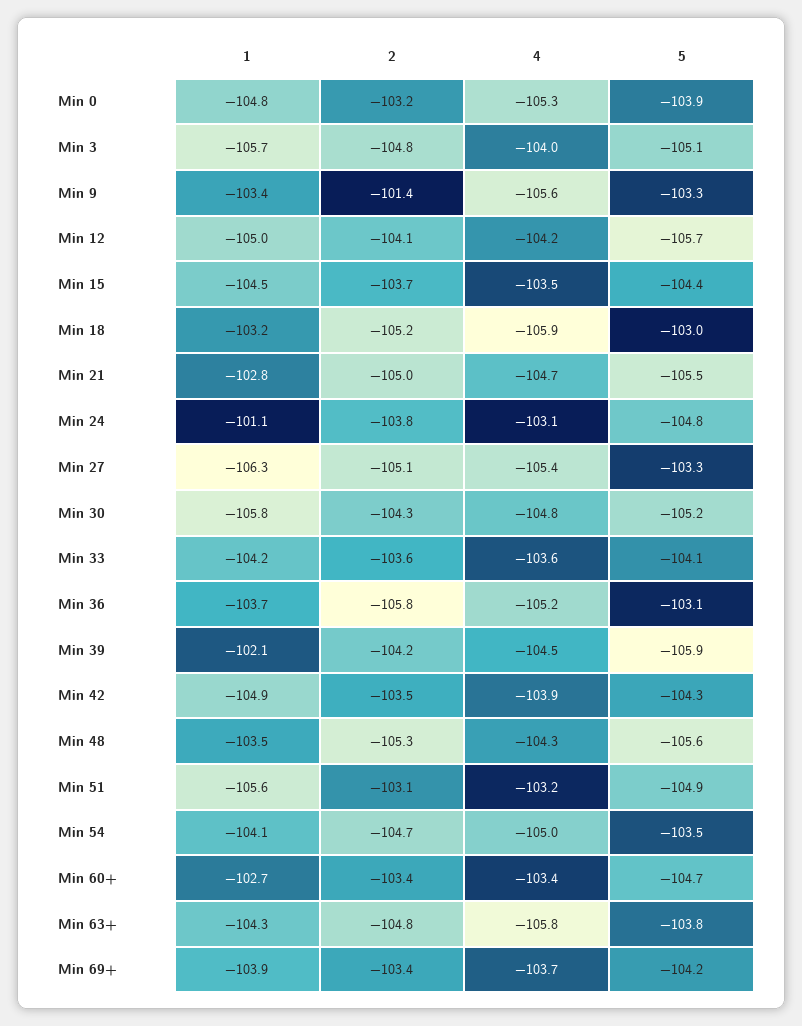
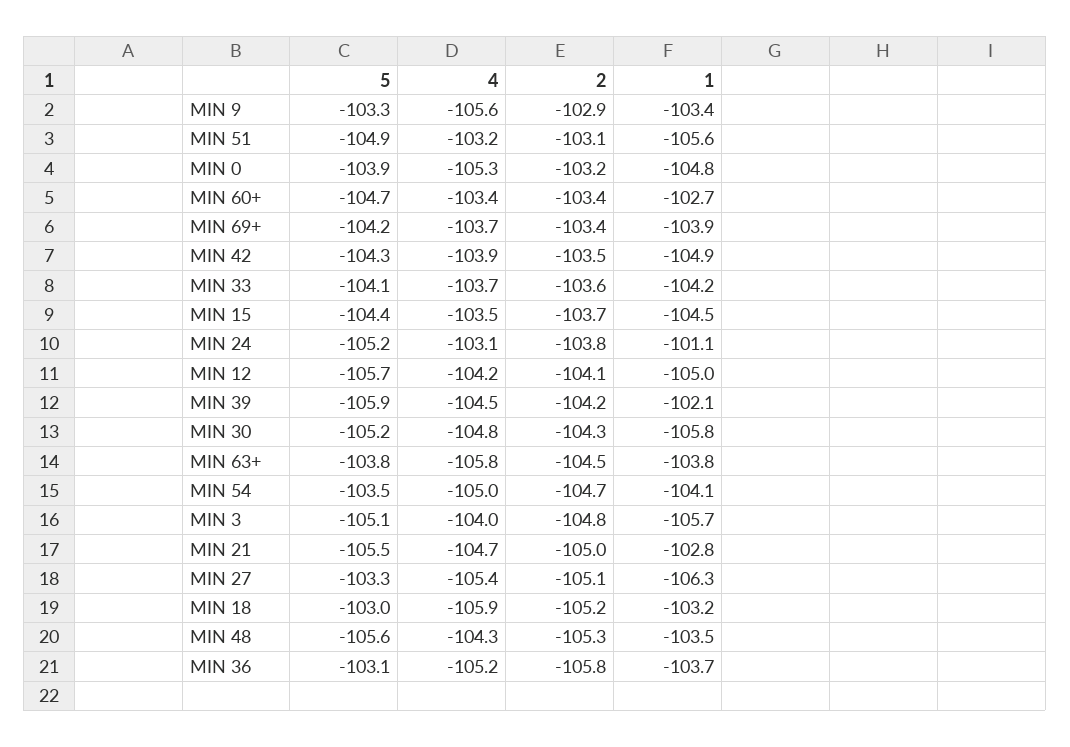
  {
    "1": {
      "Min 0": -104.8,
      "Min 3": -105.7,
      "Min 9": -103.4,
      "Min 12": -105,
      "Min 15": -104.5,
      "Min 18": -103.2,
      "Min 21": -102.8,
      "Min 24": -101.1,
      "Min 27": -106.3,
      "Min 30": -105.8,
      "Min 33": -104.2,
      "Min 36": -103.7,
      "Min 39": -102.1,
      "Min 42": -104.9,
      "Min 48": -103.5,
      "Min 51": -105.6,
      "Min 54": -104.1,
      "Min 60+": -102.7,
-     "Min 63+": -104.3,
+     "Min 63+": -103.8,
      "Min 69+": -103.9
    },
    "2": {
      "Min 0": -103.2,
      "Min 3": -104.8,
-     "Min 9": -101.4,
+     "Min 9": -102.9,
      "Min 12": -104.1,
      "Min 15": -103.7,
      "Min 18": -105.2,
      "Min 21": -105,
      "Min 24": -103.8,
      "Min 27": -105.1,
      "Min 30": -104.3,
      "Min 33": -103.6,
      "Min 36": -105.8,
      "Min 39": -104.2,
      "Min 42": -103.5,
      "Min 48": -105.3,
      "Min 51": -103.1,
      "Min 54": -104.7,
      "Min 60+": -103.4,
-     "Min 63+": -104.8,
+     "Min 63+": -104.5,
      "Min 69+": -103.4
    },
    "4": {
      "Min 0": -105.3,
      "Min 3": -104,
      "Min 9": -105.6,
      "Min 12": -104.2,
      "Min 15": -103.5,
      "Min 18": -105.9,
      "Min 21": -104.7,
      "Min 24": -103.1,
      "Min 27": -105.4,
      "Min 30": -104.8,
-     "Min 33": -103.6,
+     "Min 33": -103.7,
      "Min 36": -105.2,
      "Min 39": -104.5,
      "Min 42": -103.9,
      "Min 48": -104.3,
      "Min 51": -103.2,
      "Min 54": -105,
      "Min 60+": -103.4,
      "Min 63+": -105.8,
      "Min 69+": -103.7
    },
    "5": {
      "Min 0": -103.9,
      "Min 3": -105.1,
      "Min 9": -103.3,
      "Min 12": -105.7,
      "Min 15": -104.4,
      "Min 18": -103,
      "Min 21": -105.5,
-     "Min 24": -104.8,
+     "Min 24": -105.2,
      "Min 27": -103.3,
      "Min 30": -105.2,
      "Min 33": -104.1,
      "Min 36": -103.1,
      "Min 39": -105.9,
      "Min 42": -104.3,
      "Min 48": -105.6,
      "Min 51": -104.9,
      "Min 54": -103.5,
      "Min 60+": -104.7,
      "Min 63+": -103.8,
      "Min 69+": -104.2
    }
  }

